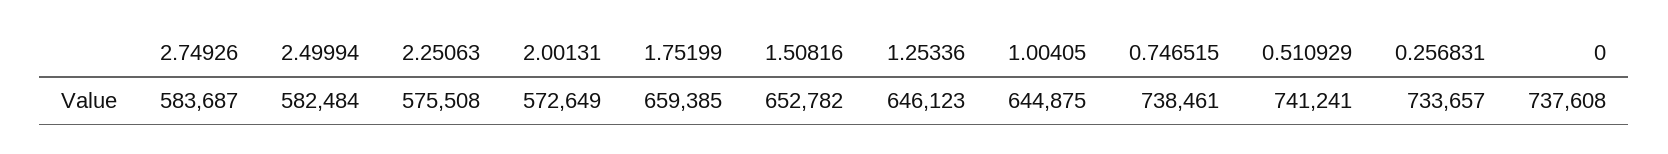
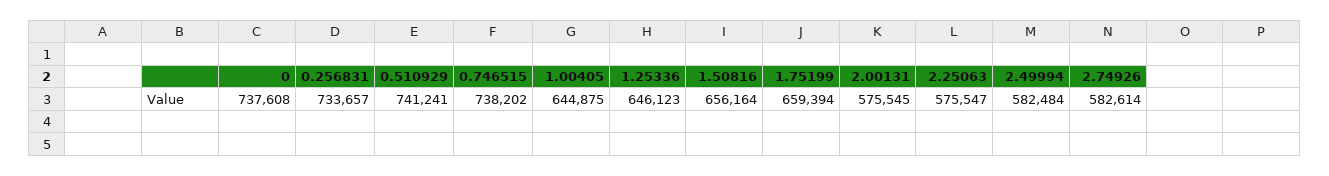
  {
-   "2.74926": 583687,
+   "2.74926": 582614,
    "2.49994": 582484,
-   "2.25063": 575508,
+   "2.25063": 575547,
-   "2.00131": 572649,
+   "2.00131": 575545,
-   "1.75199": 659385,
+   "1.75199": 659394,
-   "1.50816": 652782,
+   "1.50816": 656164,
    "1.25336": 646123,
    "1.00405": 644875,
-   "0.746515": 738461,
+   "0.746515": 738202,
    "0.510929": 741241,
    "0.256831": 733657,
    "0": 737608
  }

